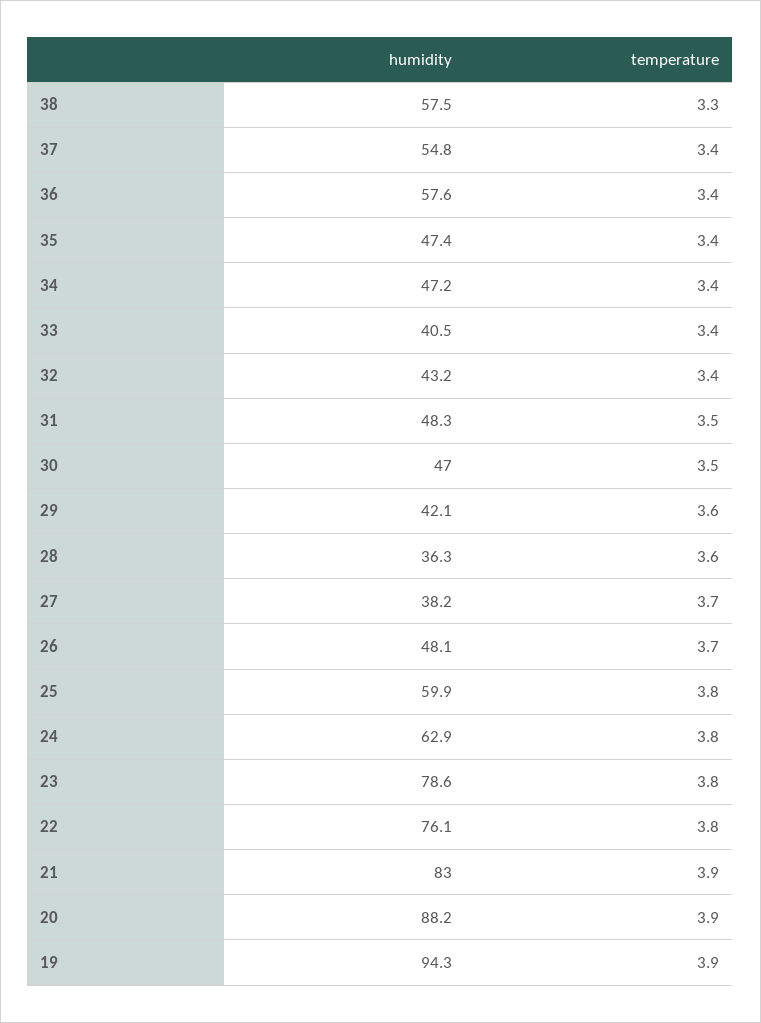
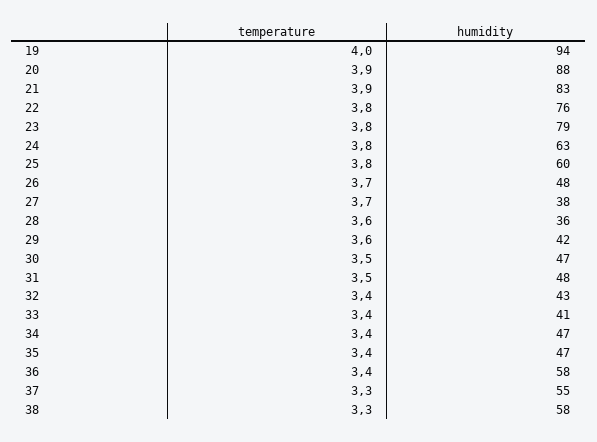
  {
    "humidity": {
      "38": 57.5,
      "37": 54.8,
      "36": 57.6,
      "35": 47.4,
      "34": 47.2,
      "33": 40.5,
      "32": 43.2,
      "31": 48.3,
      "30": 47,
      "29": 42.1,
      "28": 36.3,
      "27": 38.2,
      "26": 48.1,
      "25": 59.9,
      "24": 62.9,
      "23": 78.6,
      "22": 76.1,
      "21": 83,
      "20": 88.2,
      "19": 94.3
    },
    "temperature": {
      "38": 3.3,
-     "37": 3.4,
+     "37": 3.3,
      "36": 3.4,
      "35": 3.4,
      "34": 3.4,
      "33": 3.4,
      "32": 3.4,
      "31": 3.5,
      "30": 3.5,
      "29": 3.6,
      "28": 3.6,
      "27": 3.7,
      "26": 3.7,
      "25": 3.8,
      "24": 3.8,
      "23": 3.8,
      "22": 3.8,
      "21": 3.9,
      "20": 3.9,
-     "19": 3.9
+     "19": 4
    }
  }

